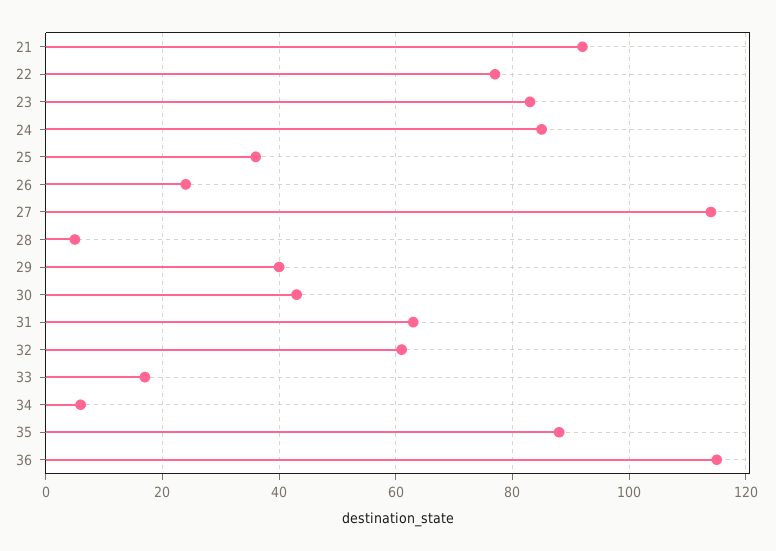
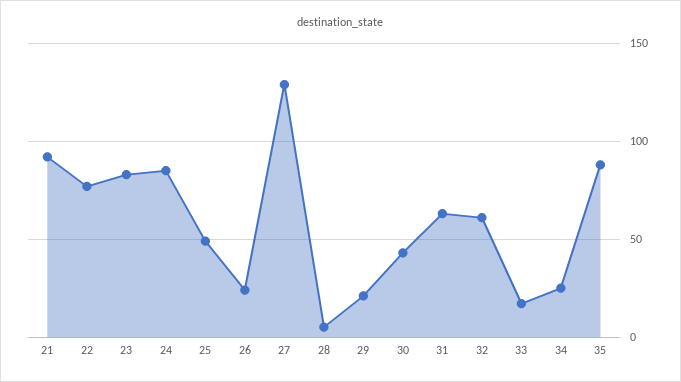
  {
    "21": 90,
    "22": 75,
    "23": 85,
    "24": 85,
-   "25": 35,
+   "25": 50,
    "26": 25,
-   "27": 115,
+   "27": 130,
    "28": 5,
-   "29": 40,
+   "29": 20,
    "30": 45,
    "31": 65,
    "32": 60,
    "33": 15,
-   "34": 5,
+   "34": 25,
-   "35": 90,
+   "35": 90
-   "36": 115
  }

